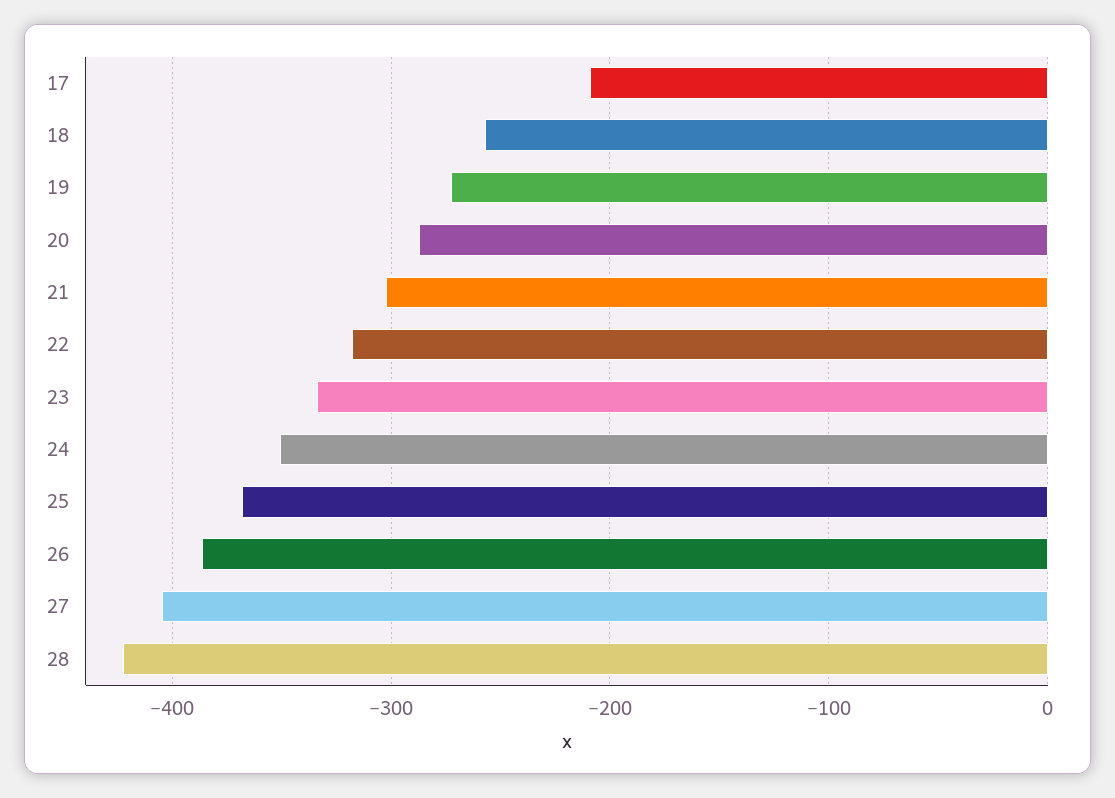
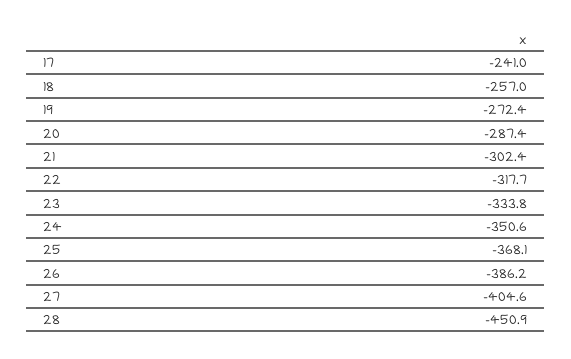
  {
-   "17": -210,
+   "17": -241,
    "18": -257,
    "19": -272.4,
    "20": -287.4,
    "21": -302.4,
    "22": -317.7,
    "23": -333.8,
    "24": -350.6,
    "25": -368.1,
    "26": -386.2,
    "27": -404.6,
-   "28": -420
+   "28": -450.9
  }

